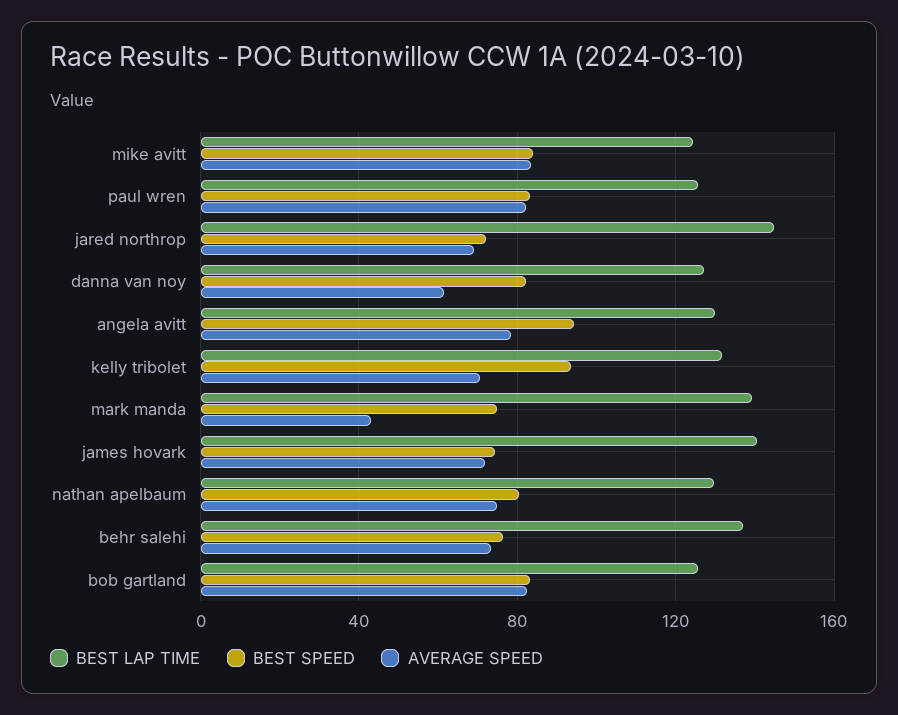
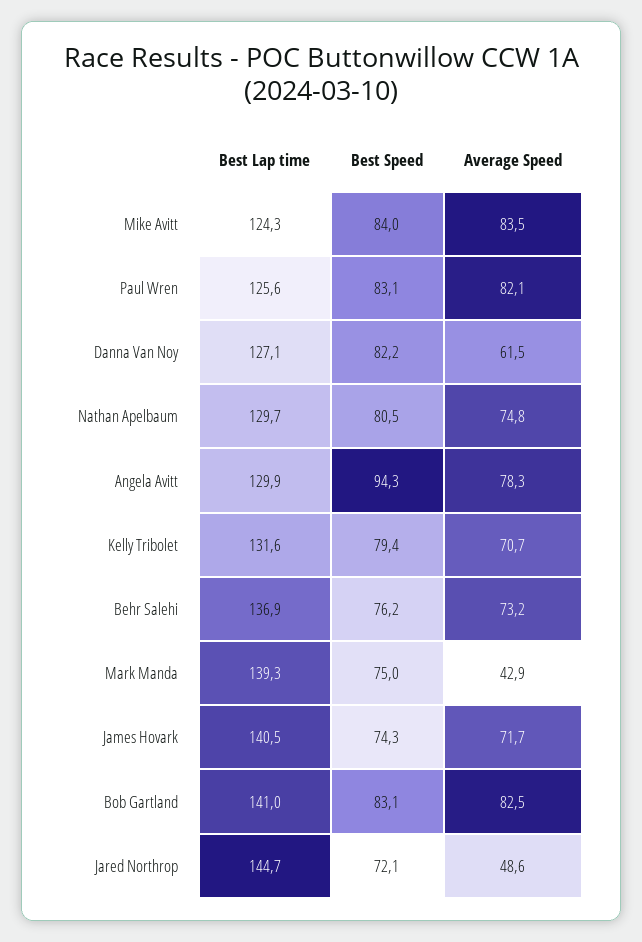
  {
    "BEST LAP TIME": {
      "mike avitt": 124.3,
      "paul wren": 125.6,
      "jared northrop": 144.7,
      "danna van noy": 127.1,
      "angela avitt": 129.9,
      "kelly tribolet": 131.6,
      "mark manda": 139.3,
      "james hovark": 140.5,
      "nathan apelbaum": 129.7,
      "behr salehi": 136.9,
-     "bob gartland": 125
+     "bob gartland": 141
    },
    "BEST SPEED": {
      "mike avitt": 84,
      "paul wren": 83.1,
      "jared northrop": 72.1,
      "danna van noy": 82.2,
      "angela avitt": 94.3,
-     "kelly tribolet": 95,
+     "kelly tribolet": 79.4,
      "mark manda": 75,
      "james hovark": 74.3,
      "nathan apelbaum": 80.5,
      "behr salehi": 76.2,
      "bob gartland": 83.1
    },
    "AVERAGE SPEED": {
      "mike avitt": 83.5,
      "paul wren": 82.1,
-     "jared northrop": 70,
+     "jared northrop": 48.6,
      "danna van noy": 61.5,
      "angela avitt": 78.3,
      "kelly tribolet": 70.7,
      "mark manda": 42.9,
      "james hovark": 71.7,
      "nathan apelbaum": 74.8,
      "behr salehi": 73.2,
      "bob gartland": 82.5
    }
  }

